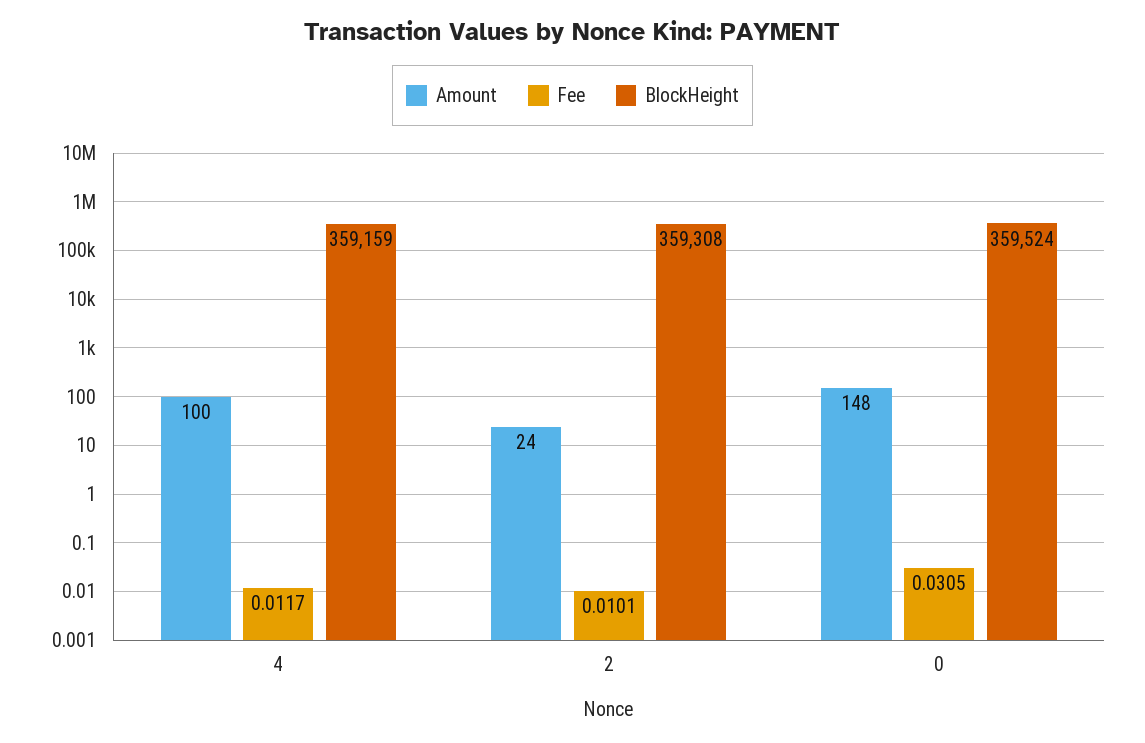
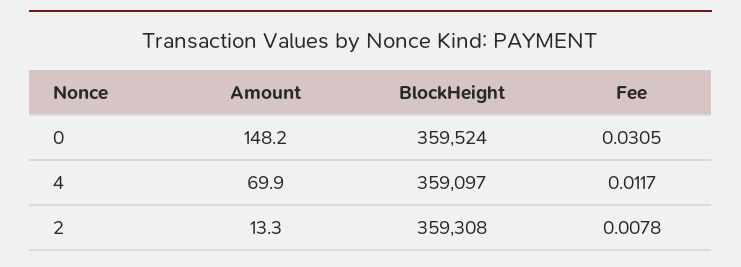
  {
    "Amount": {
-     "4": 100,
+     "4": 69.9,
-     "2": 24,
+     "2": 13.3,
      "0": 148.2
    },
    "Fee": {
      "4": 0.0117,
-     "2": 0.0101,
+     "2": 0.0078,
      "0": 0.0305
    },
    "BlockHeight": {
-     "4": 359159,
+     "4": 359097,
      "2": 359308,
      "0": 359524
    }
  }

